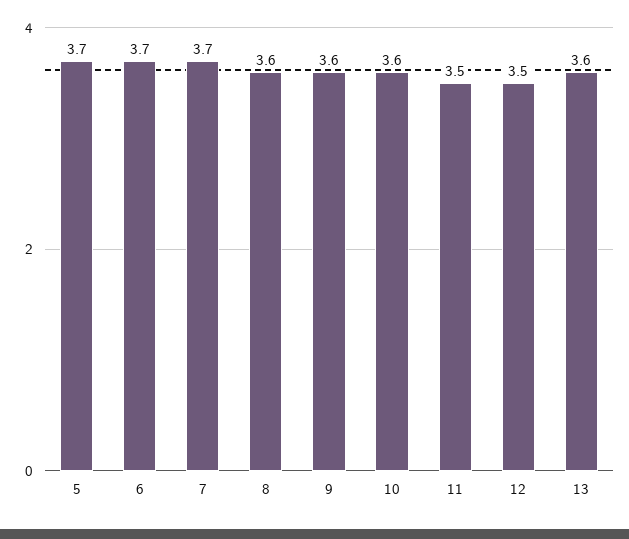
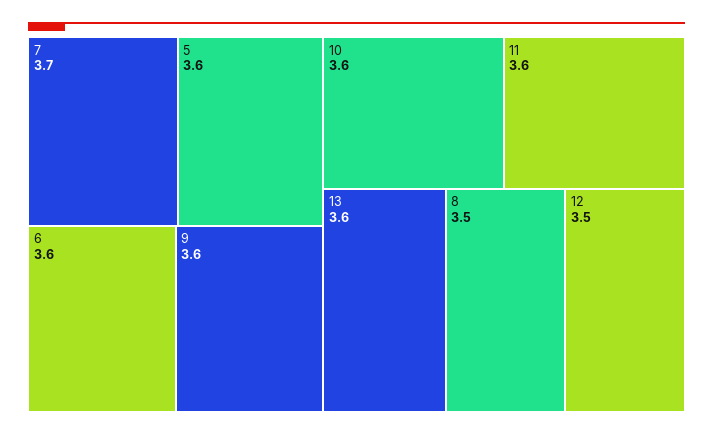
  {
-   "5": 3.7,
+   "5": 3.6,
-   "6": 3.7,
+   "6": 3.6,
    "7": 3.7,
-   "8": 3.6,
+   "8": 3.5,
    "9": 3.6,
    "10": 3.6,
-   "11": 3.5,
+   "11": 3.6,
    "12": 3.5,
    "13": 3.6
  }

